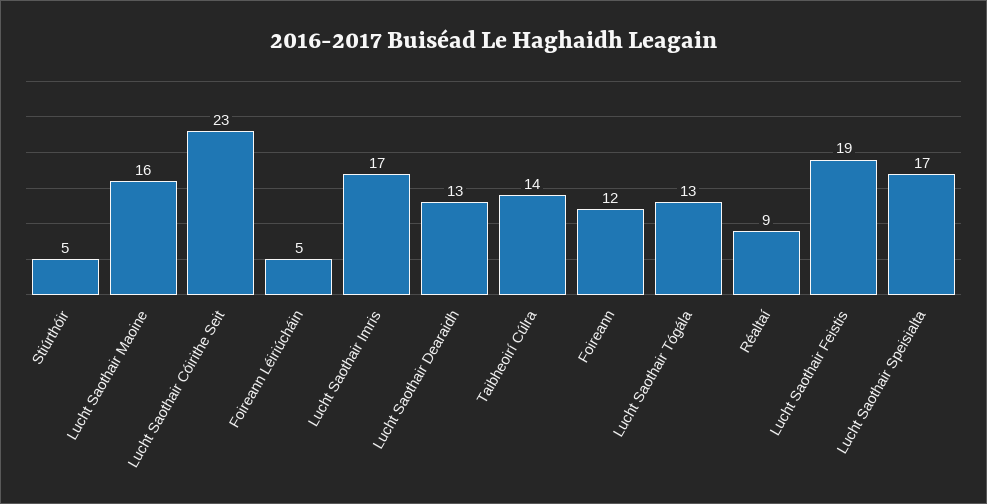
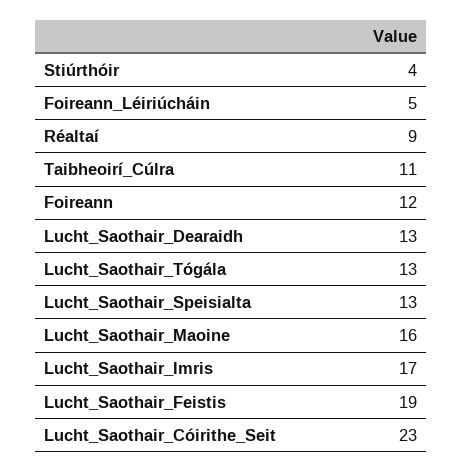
  {
-   "Stiúrthóir": 5,
+   "Stiúrthóir": 4,
    "Lucht Saothair Maoine": 16,
    "Lucht Saothair Cóirithe Seit": 23,
    "Foireann Léiriúcháin": 5,
    "Lucht Saothair Imris": 17,
    "Lucht Saothair Dearaidh": 13,
-   "Taibheoirí Cúlra": 14,
+   "Taibheoirí Cúlra": 11,
    "Foireann": 12,
    "Lucht Saothair Tógála": 13,
    "Réaltaí": 9,
    "Lucht Saothair Feistis": 19,
-   "Lucht Saothair Speisialta": 17
+   "Lucht Saothair Speisialta": 13
  }

